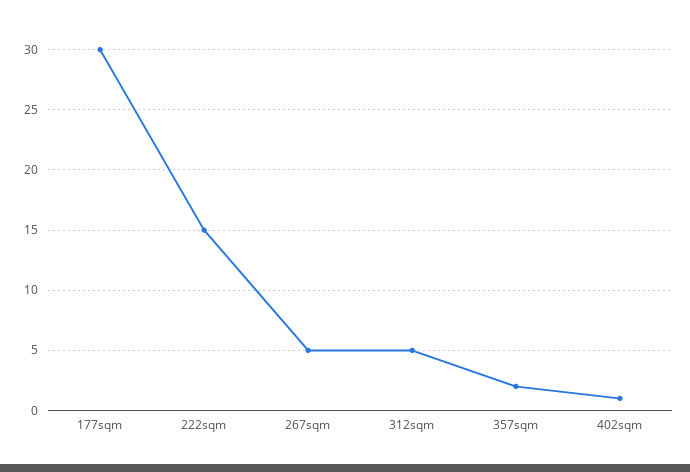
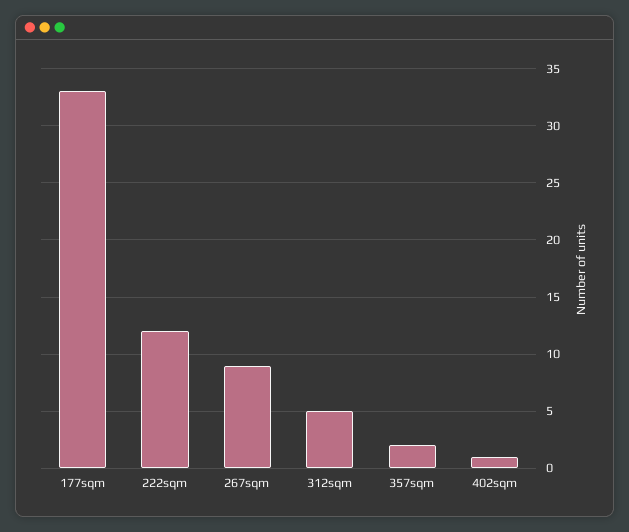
  {
-   "177sqm": 30,
+   "177sqm": 33,
-   "222sqm": 15,
+   "222sqm": 12,
-   "267sqm": 5,
+   "267sqm": 9,
    "312sqm": 5,
    "357sqm": 2,
    "402sqm": 1
  }

